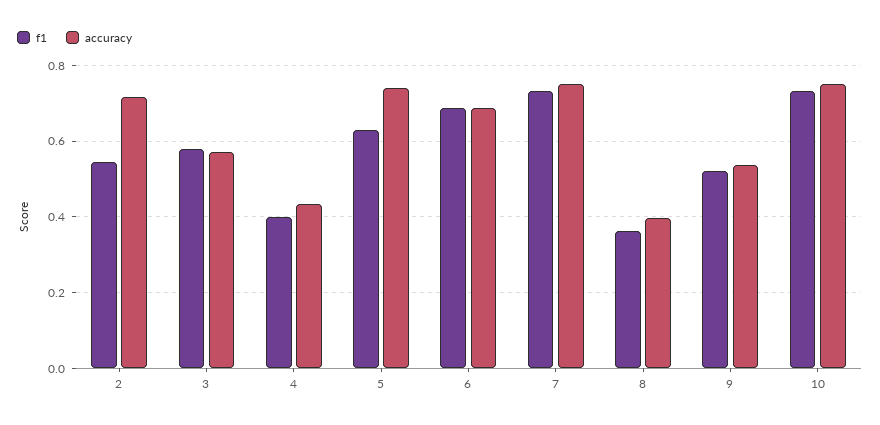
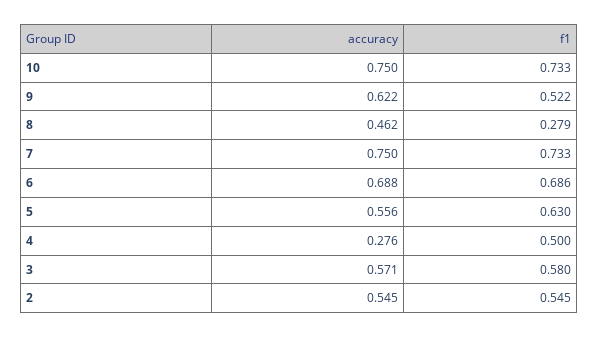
  {
    "f1": {
      "2": 0.545,
      "3": 0.58,
-     "4": 0.4,
+     "4": 0.5,
      "5": 0.63,
      "6": 0.686,
      "7": 0.733,
-     "8": 0.36,
+     "8": 0.279,
      "9": 0.522,
      "10": 0.733
    },
    "accuracy": {
-     "2": 0.72,
+     "2": 0.545,
      "3": 0.571,
-     "4": 0.44,
+     "4": 0.276,
-     "5": 0.74,
+     "5": 0.556,
      "6": 0.688,
      "7": 0.75,
-     "8": 0.4,
+     "8": 0.462,
-     "9": 0.54,
+     "9": 0.622,
      "10": 0.75
    }
  }

